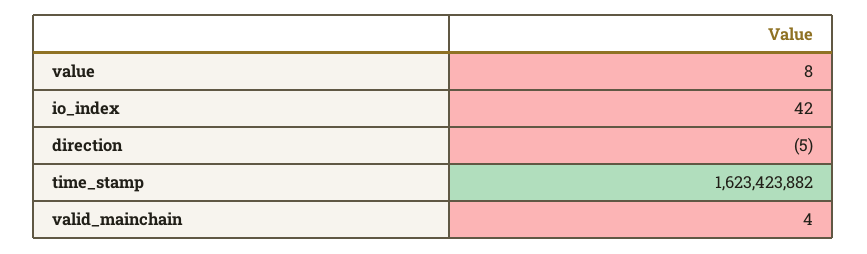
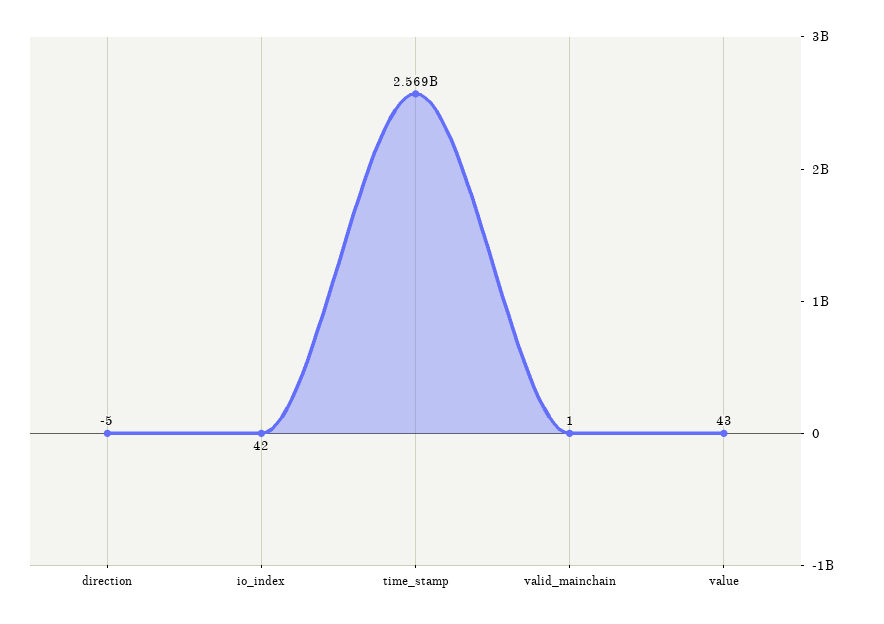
  {
-   "value": 8,
+   "value": 43,
    "io_index": 42,
    "direction": -5,
-   "time_stamp": 1623423882,
+   "time_stamp": 2569000000,
-   "valid_mainchain": 4
+   "valid_mainchain": 1
  }

